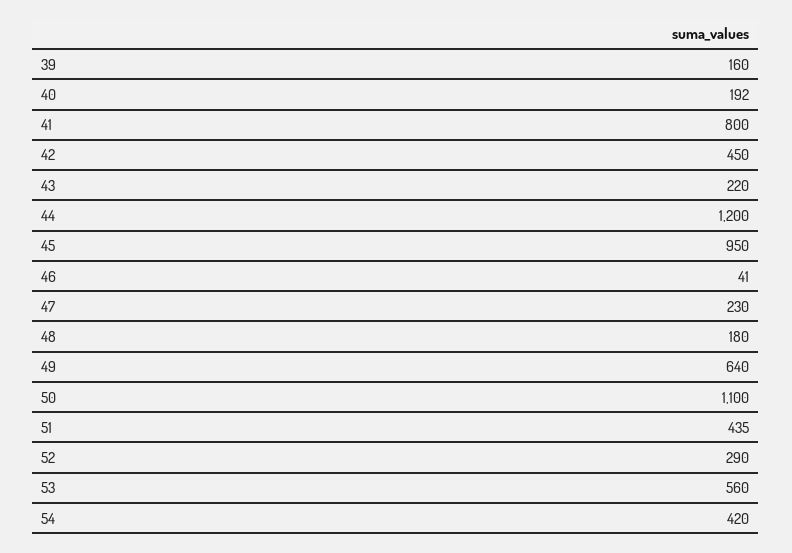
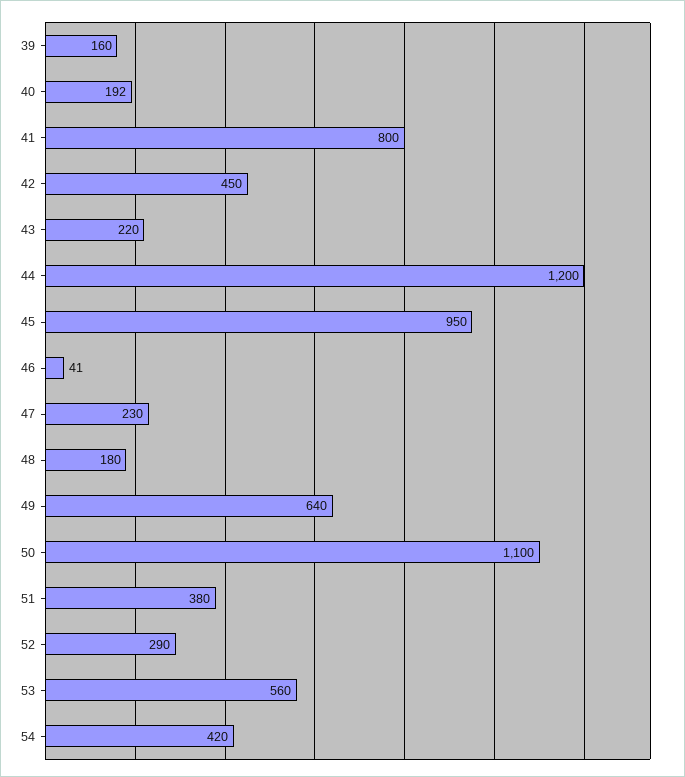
  {
    "39": 160,
    "40": 192,
    "41": 800,
    "42": 450,
    "43": 220,
    "44": 1200,
    "45": 950,
    "46": 41,
    "47": 230,
    "48": 180,
    "49": 640,
    "50": 1100,
-   "51": 435,
+   "51": 380,
    "52": 290,
    "53": 560,
    "54": 420
  }

